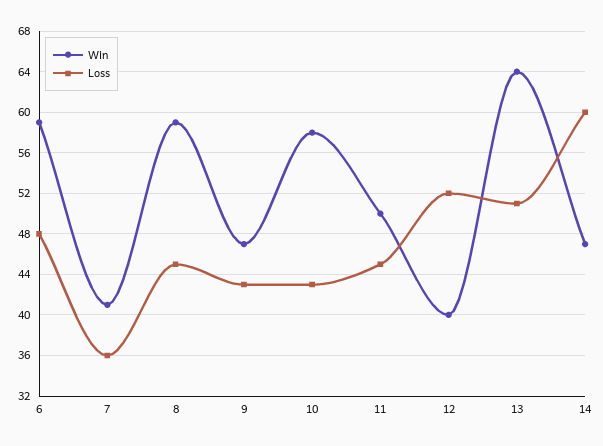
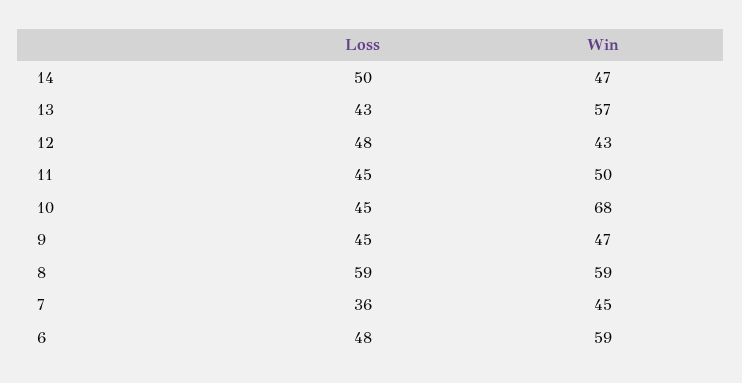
  {
    "Win": {
      "6": 59,
-     "7": 41,
+     "7": 45,
      "8": 59,
      "9": 47,
-     "10": 58,
+     "10": 68,
      "11": 50,
-     "12": 40,
+     "12": 43,
-     "13": 64,
+     "13": 57,
      "14": 47
    },
    "Loss": {
      "6": 48,
      "7": 36,
-     "8": 45,
+     "8": 59,
-     "9": 43,
+     "9": 45,
-     "10": 43,
+     "10": 45,
      "11": 45,
-     "12": 52,
+     "12": 48,
-     "13": 51,
+     "13": 43,
-     "14": 60
+     "14": 50
    }
  }

